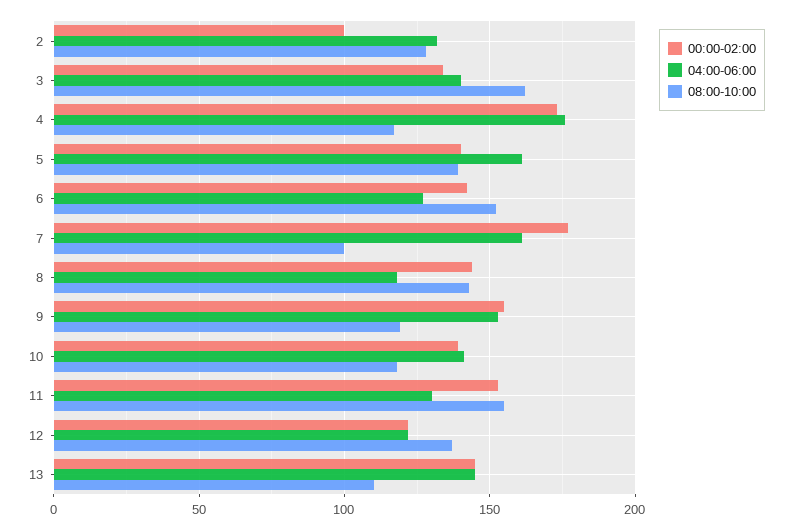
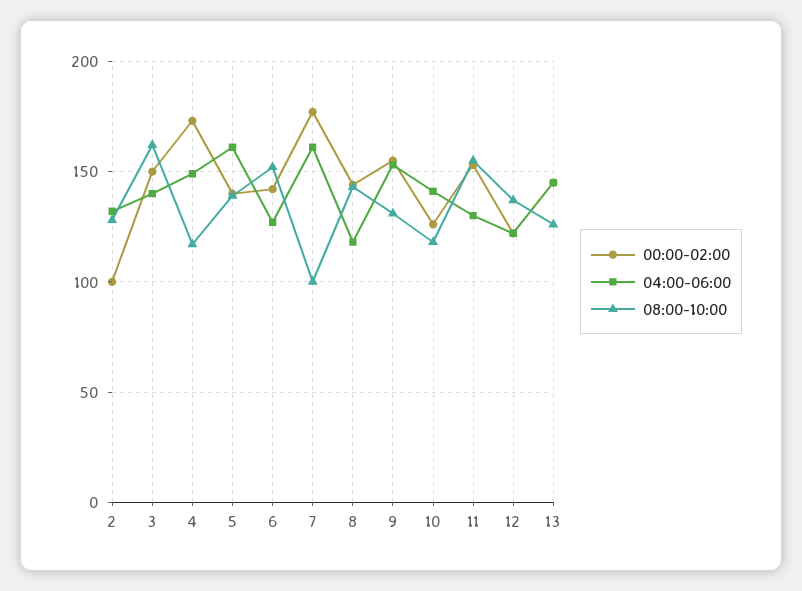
  {
    "00:00-02:00": {
      "2": 100,
-     "3": 135,
+     "3": 150,
      "4": 175,
      "5": 140,
      "6": 140,
      "7": 175,
      "8": 145,
      "9": 155,
-     "10": 140,
+     "10": 125,
      "11": 155,
      "12": 120,
      "13": 145
    },
    "04:00-06:00": {
      "2": 130,
      "3": 140,
-     "4": 175,
+     "4": 150,
      "5": 160,
      "6": 125,
      "7": 160,
      "8": 120,
      "9": 155,
      "10": 140,
      "11": 130,
      "12": 120,
      "13": 145
    },
    "08:00-10:00": {
      "2": 130,
      "3": 160,
      "4": 115,
      "5": 140,
      "6": 150,
      "7": 100,
      "8": 145,
-     "9": 120,
+     "9": 130,
      "10": 120,
      "11": 155,
      "12": 135,
-     "13": 110
+     "13": 125
    }
  }

